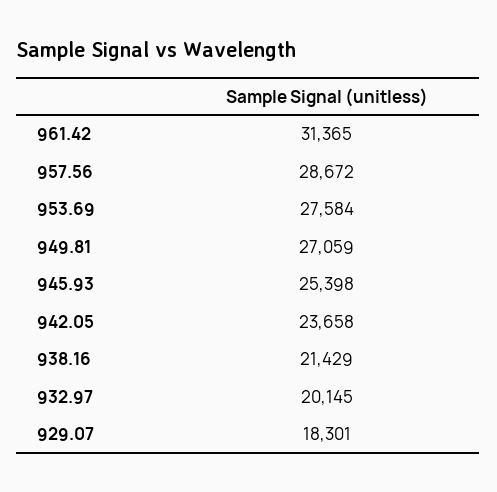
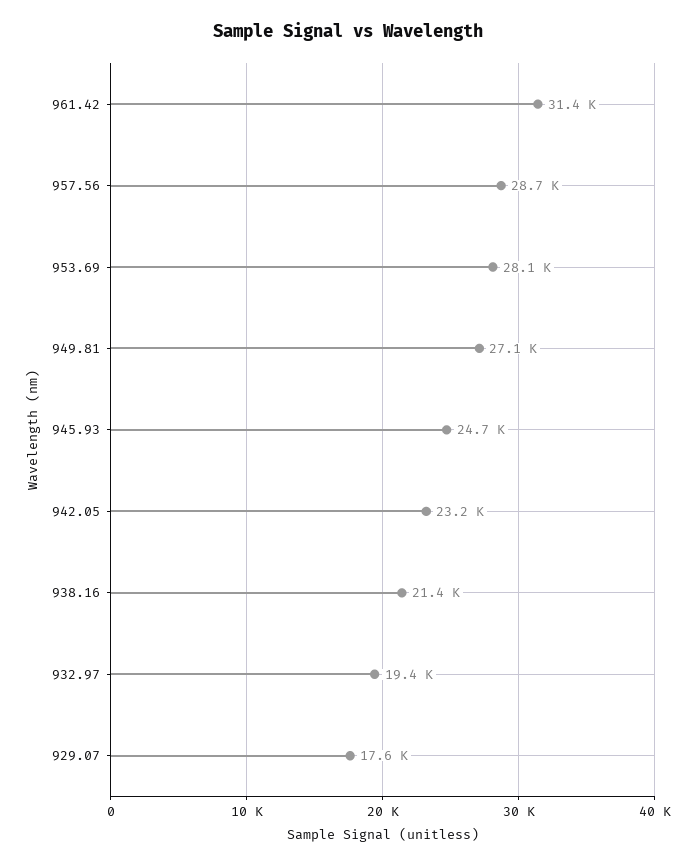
  {
    "961.42": 31365,
    "957.56": 28672,
-   "953.69": 27584,
+   "953.69": 28100,
    "949.81": 27059,
-   "945.93": 25398,
+   "945.93": 24700,
-   "942.05": 23658,
+   "942.05": 23200,
    "938.16": 21429,
-   "932.97": 20145,
+   "932.97": 19400,
-   "929.07": 18301
+   "929.07": 17600
  }

